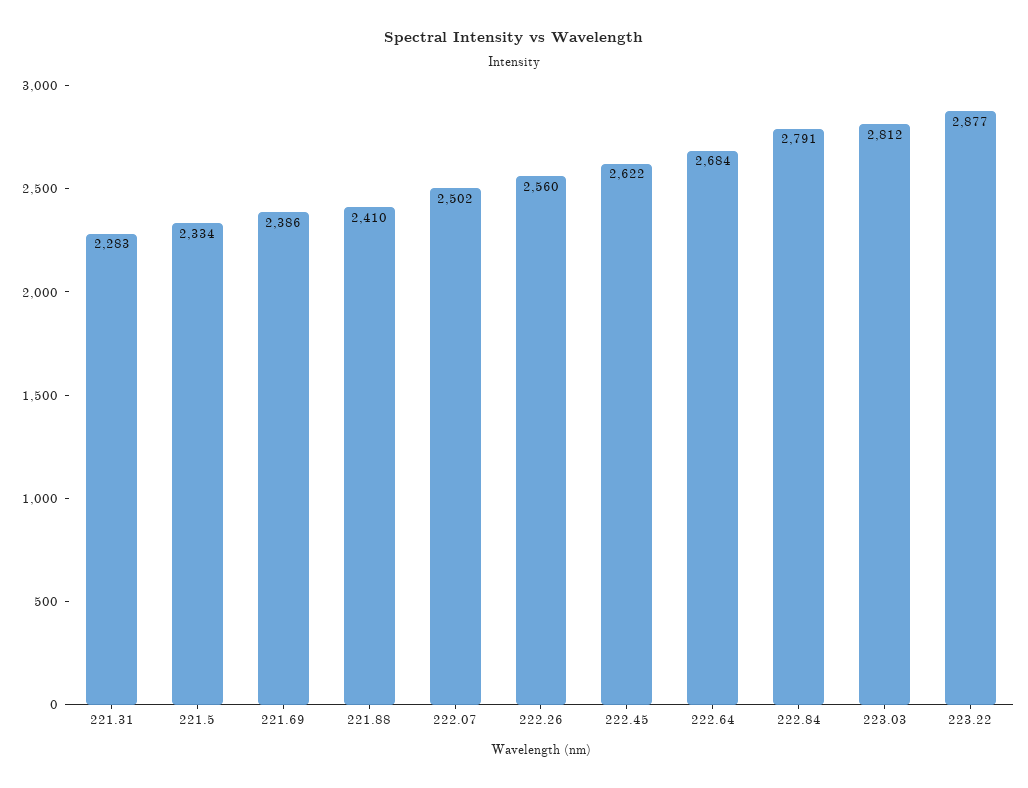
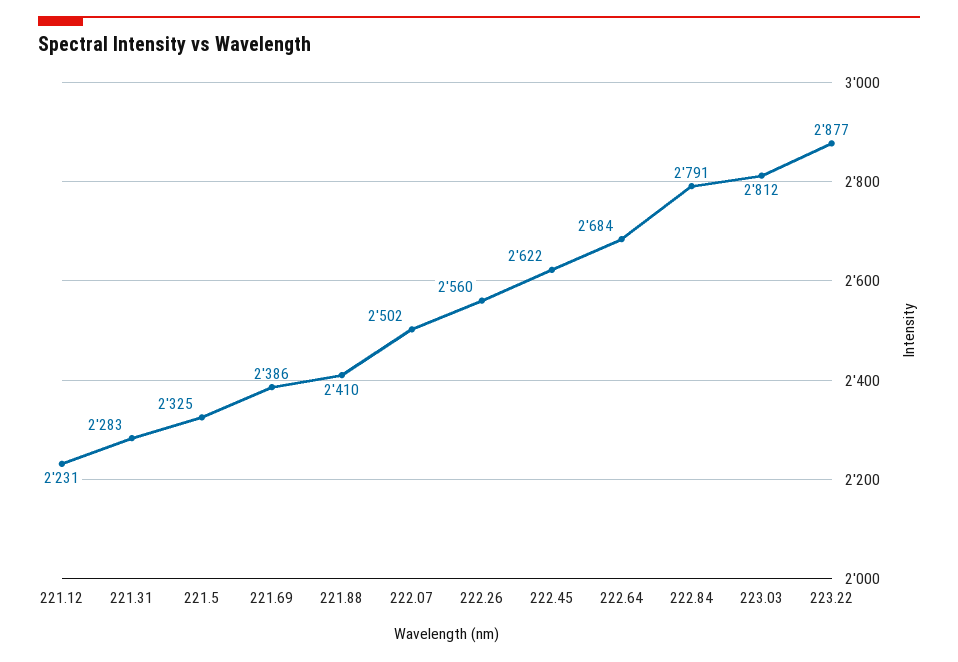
  {
    "221.31": 2283,
-   "221.5": 2334,
+   "221.5": 2325,
    "221.69": 2386,
    "221.88": 2410,
    "222.07": 2502,
    "222.26": 2560,
    "222.45": 2622,
    "222.64": 2684,
    "222.84": 2791,
    "223.03": 2812,
-   "223.22": 2877
+   "223.22": 2877,
+   "221.12": 2231
  }

